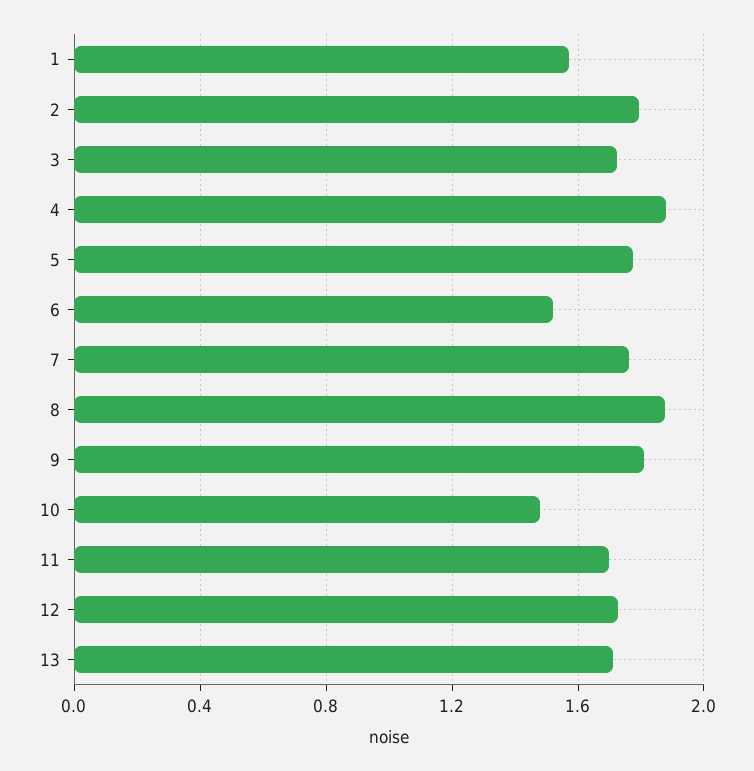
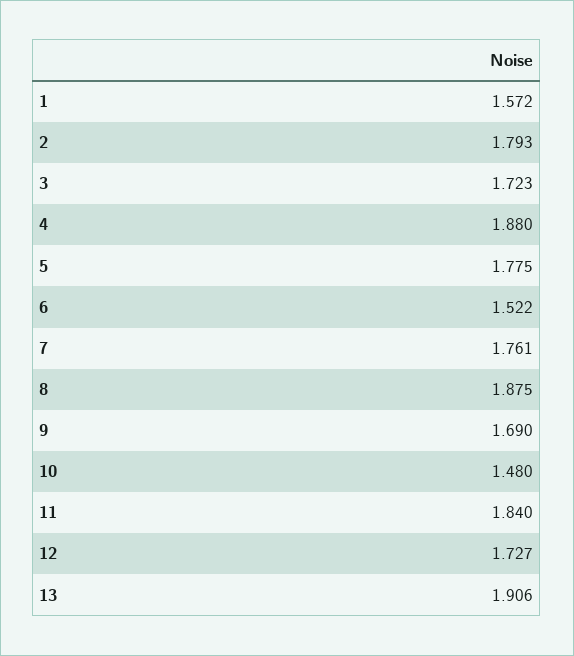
  {
    "1": 1.572,
    "2": 1.793,
    "3": 1.723,
    "4": 1.88,
    "5": 1.775,
    "6": 1.522,
    "7": 1.761,
    "8": 1.875,
-   "9": 1.8,
+   "9": 1.69,
    "10": 1.48,
-   "11": 1.7,
+   "11": 1.84,
    "12": 1.727,
-   "13": 1.7
+   "13": 1.906
  }

